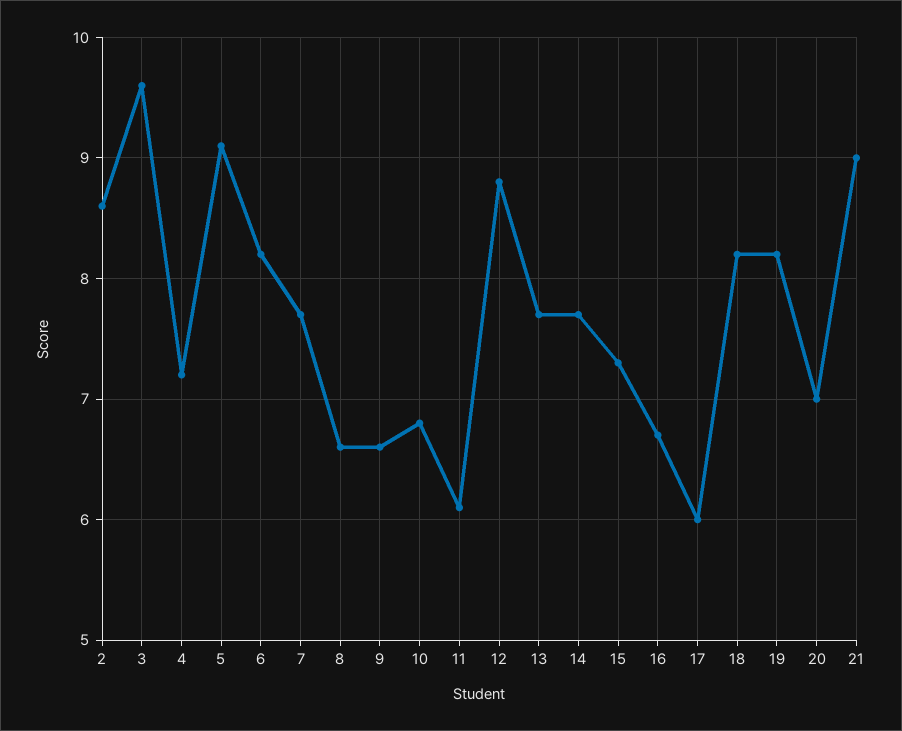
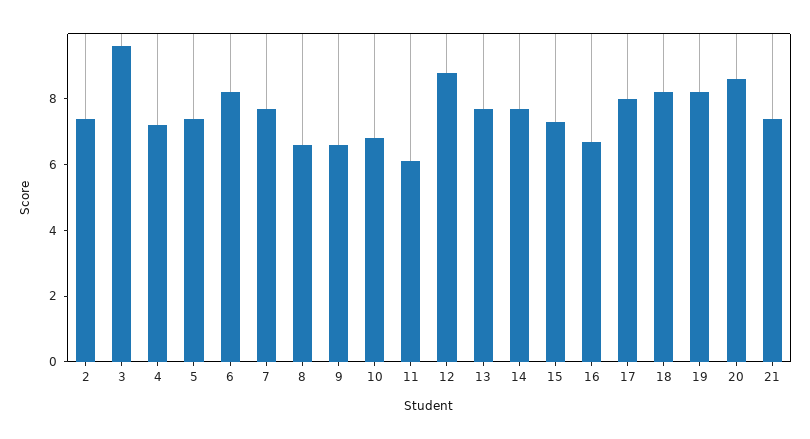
  {
-   "2": 8.6,
+   "2": 7.5,
    "3": 9.6,
    "4": 7.2,
-   "5": 9.1,
+   "5": 7.5,
    "6": 8.2,
    "7": 7.7,
    "8": 6.6,
    "9": 6.6,
    "10": 6.8,
    "11": 6.1,
    "12": 8.8,
    "13": 7.7,
    "14": 7.7,
    "15": 7.3,
    "16": 6.7,
-   "17": 6,
+   "17": 8,
    "18": 8.2,
    "19": 8.2,
-   "20": 7,
+   "20": 8.5,
-   "21": 9
+   "21": 7.5
  }

